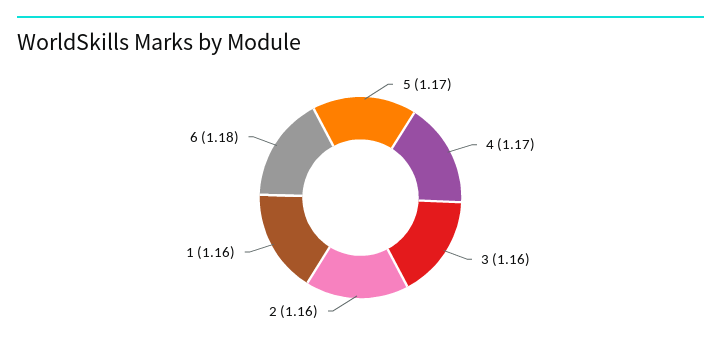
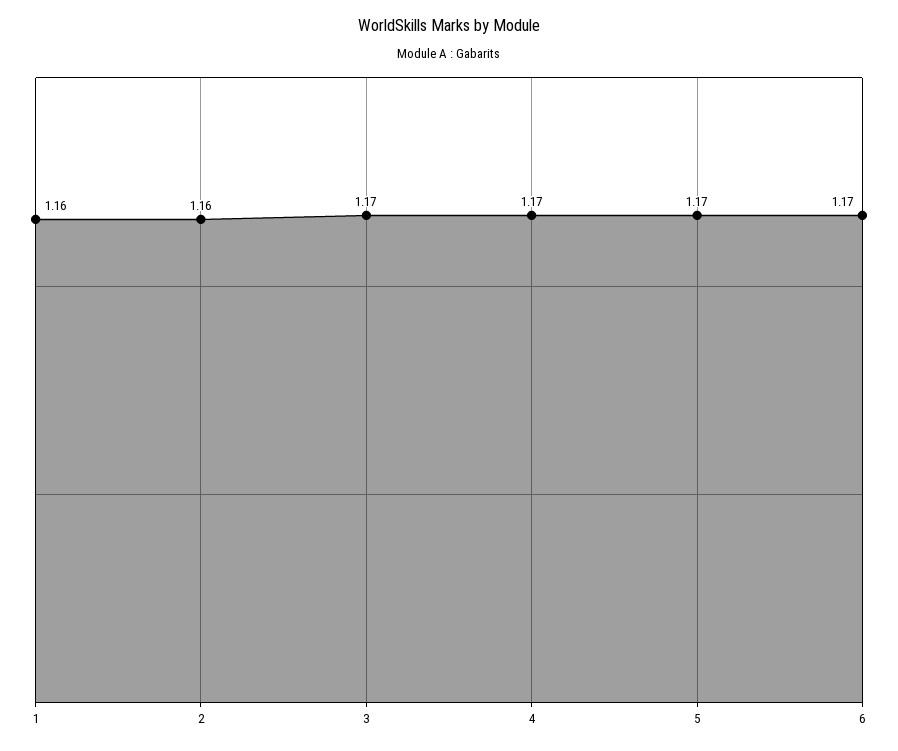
  {
    "5": 1.17,
    "4": 1.17,
-   "3": 1.16,
+   "3": 1.17,
    "2": 1.16,
    "1": 1.16,
-   "6": 1.18
+   "6": 1.17
  }

